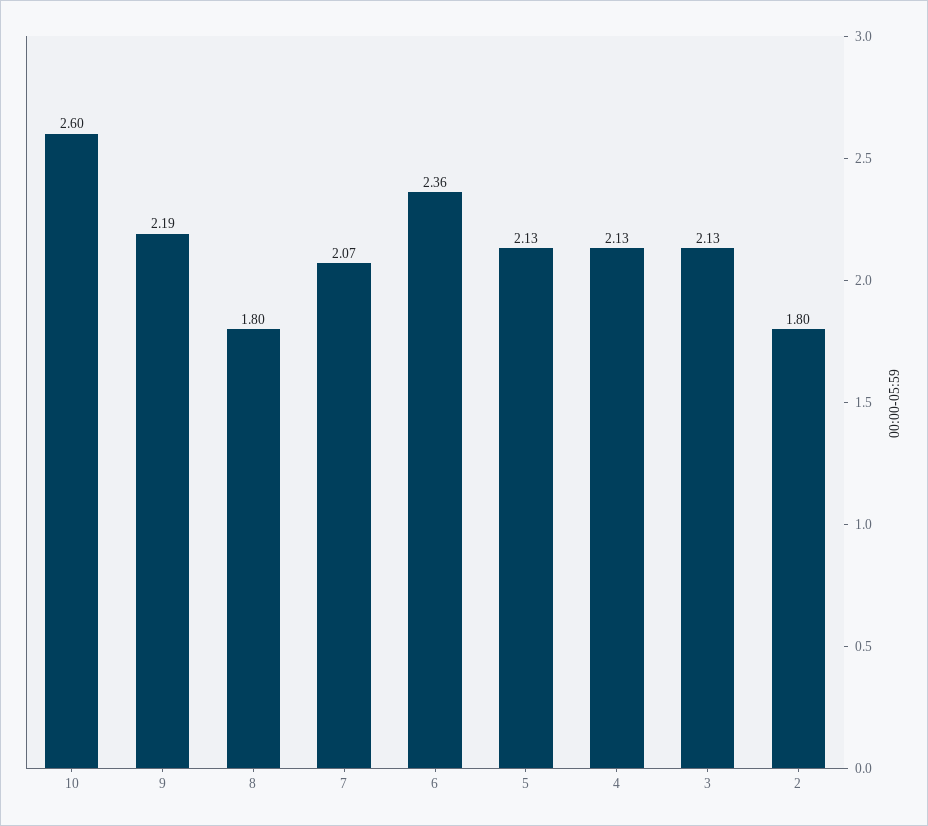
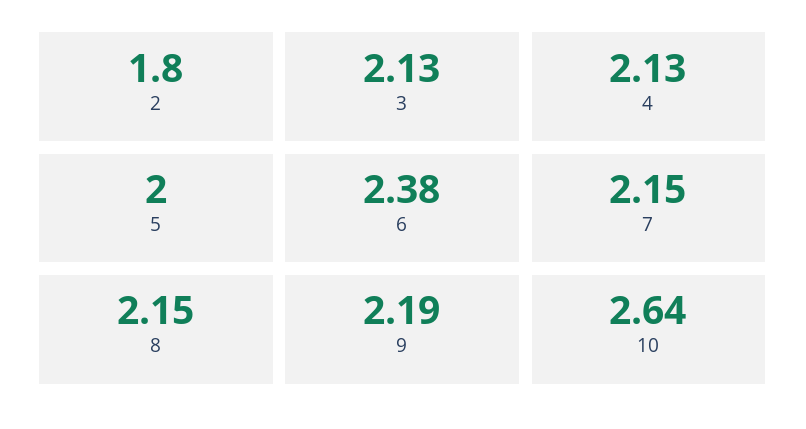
  {
-   "10": 2.6,
+   "10": 2.64,
    "9": 2.19,
-   "8": 1.8,
+   "8": 2.15,
-   "7": 2.07,
+   "7": 2.15,
-   "6": 2.36,
+   "6": 2.38,
-   "5": 2.13,
+   "5": 2,
    "4": 2.13,
    "3": 2.13,
    "2": 1.8
  }

